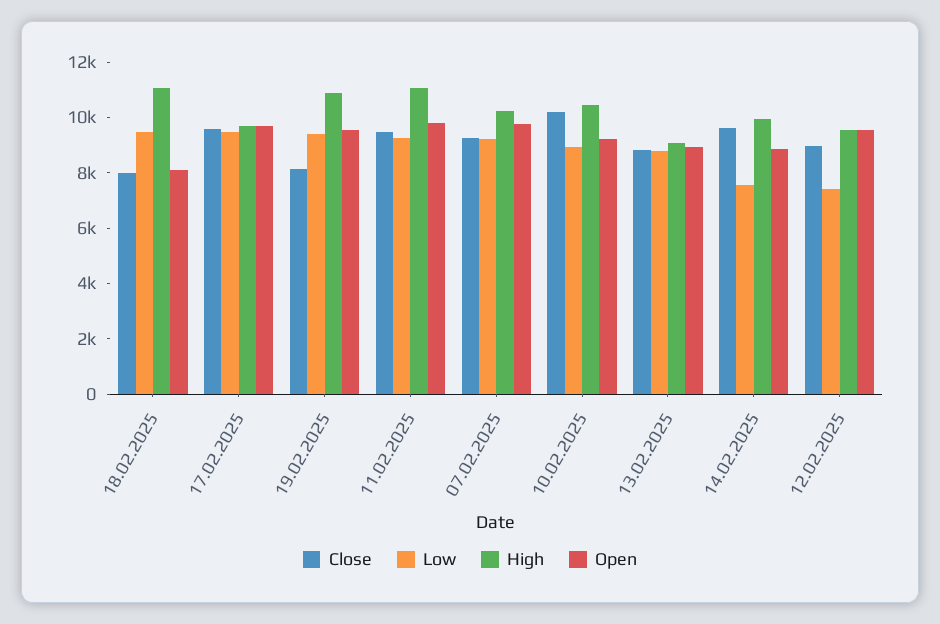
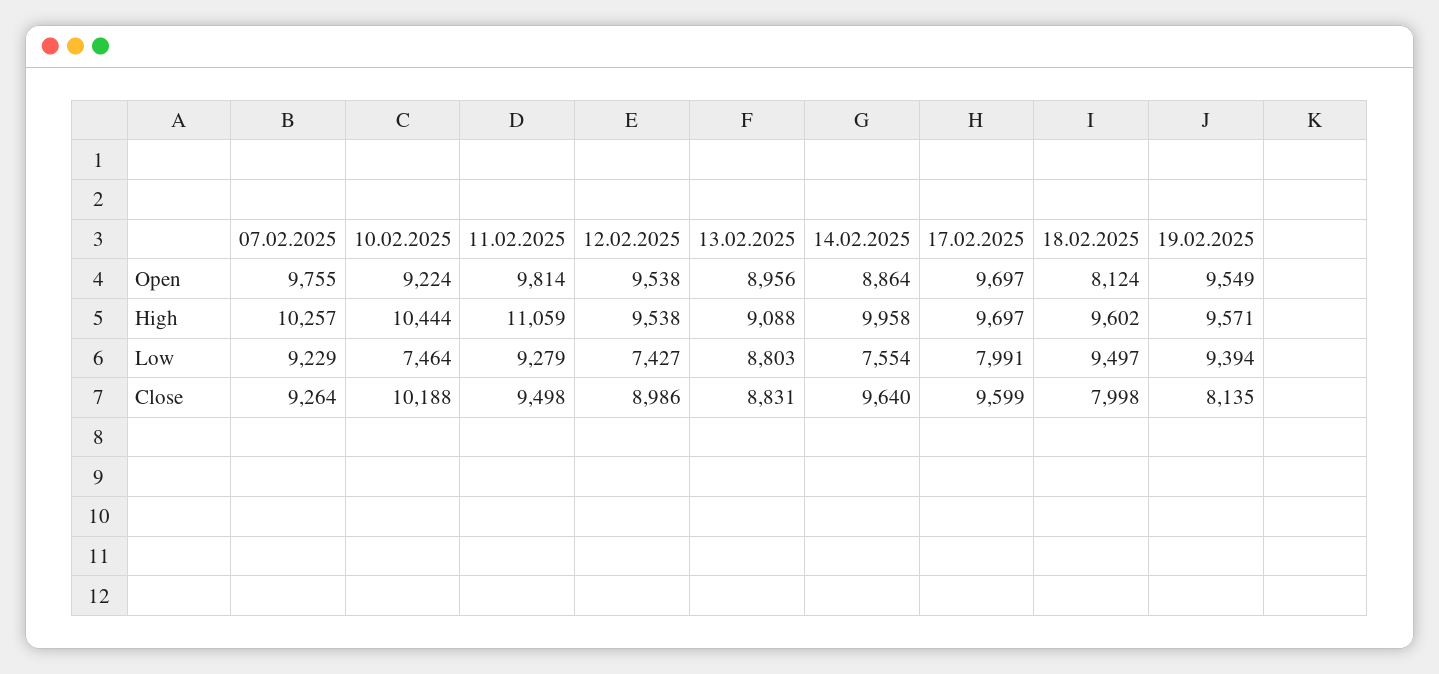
  {
    "Close": {
      "18.02.2025": 7998,
      "17.02.2025": 9599,
      "19.02.2025": 8135,
      "11.02.2025": 9498,
      "07.02.2025": 9264,
      "10.02.2025": 10188,
      "13.02.2025": 8831,
      "14.02.2025": 9640,
      "12.02.2025": 8986
    },
    "Low": {
      "18.02.2025": 9497,
-     "17.02.2025": 9500,
+     "17.02.2025": 7991,
      "19.02.2025": 9394,
      "11.02.2025": 9279,
      "07.02.2025": 9229,
-     "10.02.2025": 9000,
+     "10.02.2025": 7464,
      "13.02.2025": 8803,
      "14.02.2025": 7554,
      "12.02.2025": 7427
    },
    "High": {
-     "18.02.2025": 11000,
+     "18.02.2025": 9602,
      "17.02.2025": 9697,
-     "19.02.2025": 11000,
+     "19.02.2025": 9571,
      "11.02.2025": 11059,
      "07.02.2025": 10257,
      "10.02.2025": 10444,
      "13.02.2025": 9088,
      "14.02.2025": 9958,
      "12.02.2025": 9538
    },
    "Open": {
      "18.02.2025": 8124,
      "17.02.2025": 9697,
      "19.02.2025": 9549,
      "11.02.2025": 9814,
      "07.02.2025": 9755,
      "10.02.2025": 9224,
      "13.02.2025": 8956,
      "14.02.2025": 8864,
      "12.02.2025": 9538
    }
  }

